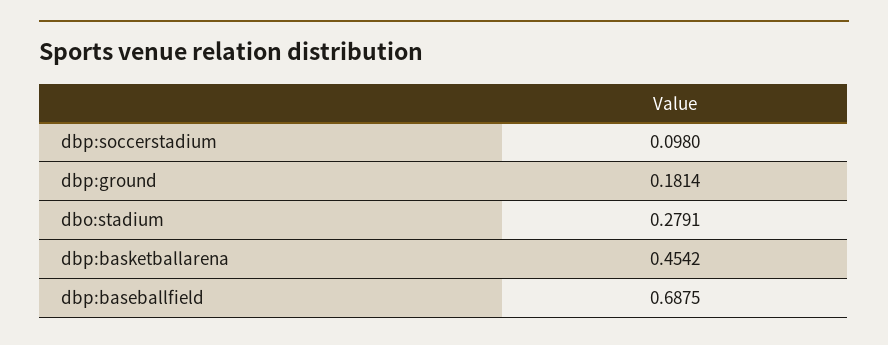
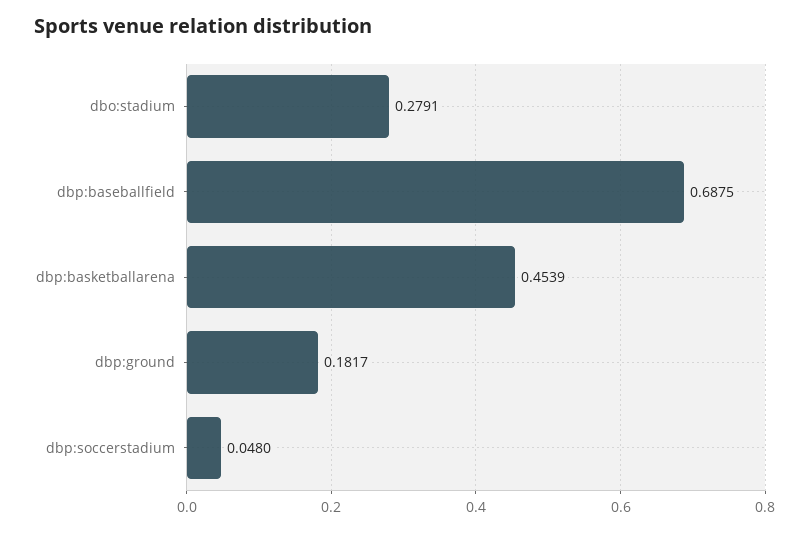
  {
-   "dbp:soccerstadium": 0.098,
+   "dbp:soccerstadium": 0.048,
-   "dbp:ground": 0.1814,
+   "dbp:ground": 0.1817,
    "dbo:stadium": 0.2791,
-   "dbp:basketballarena": 0.4542,
+   "dbp:basketballarena": 0.4539,
    "dbp:baseballfield": 0.6875
  }

